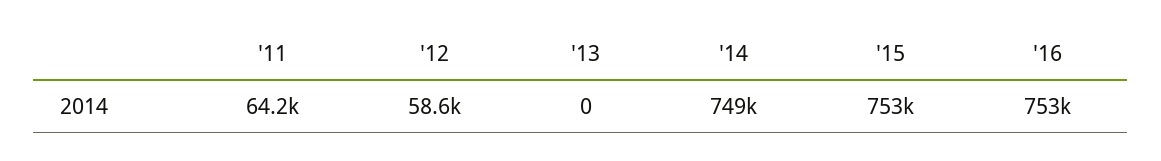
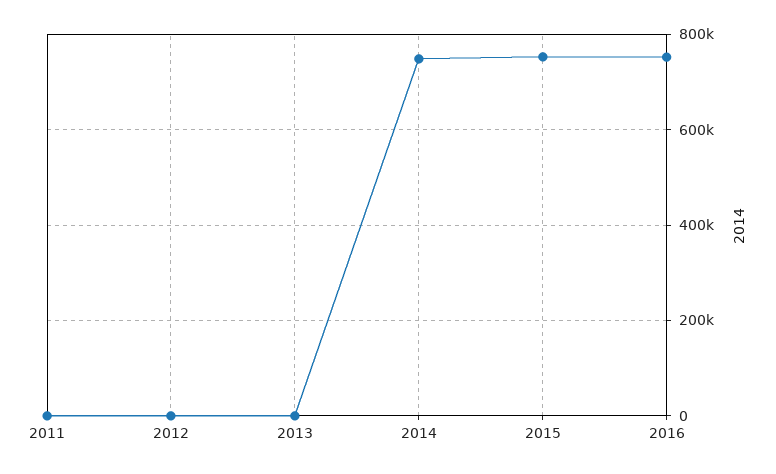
  {
-   "'11": 64200,
+   "'11": 0,
-   "'12": 58600,
+   "'12": 0,
    "'13": 0,
    "'14": 749000,
    "'15": 753000,
    "'16": 753000
  }

